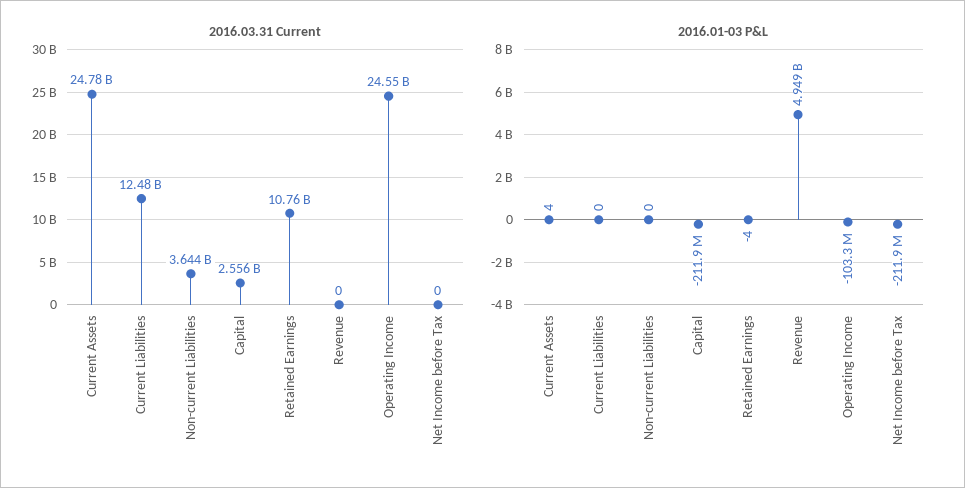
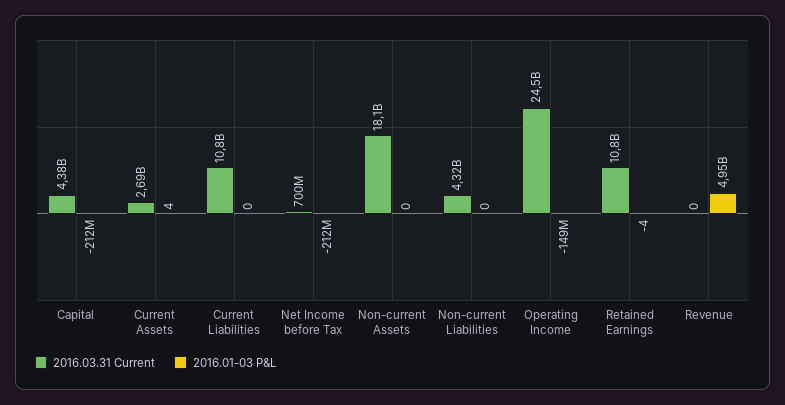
  {
    "2016.03.31 Current": {
-     "Current Assets": 24780000000,
+     "Current Assets": 2690000000,
-     "Current Liabilities": 12480000000,
+     "Current Liabilities": 10800000000,
-     "Non-current Liabilities": 3644000000,
+     "Non-current Liabilities": 4320000000,
-     "Capital": 2556000000,
+     "Capital": 4380000000,
      "Retained Earnings": 10760000000,
      "Revenue": 0,
      "Operating Income": 24550000000,
-     "Net Income before Tax": 0
+     "Net Income before Tax": 700000000,
+     "Non-current Assets": 18100000000
    },
    "2016.01-03 P&L": {
      "Current Assets": 4,
      "Current Liabilities": 0,
      "Non-current Liabilities": 0,
      "Capital": -211900000,
      "Retained Earnings": -4,
      "Revenue": 4949000000,
-     "Operating Income": -103300000,
+     "Operating Income": -149000000,
-     "Net Income before Tax": -211900000
+     "Net Income before Tax": -211900000,
+     "Non-current Assets": 0
    }
  }

